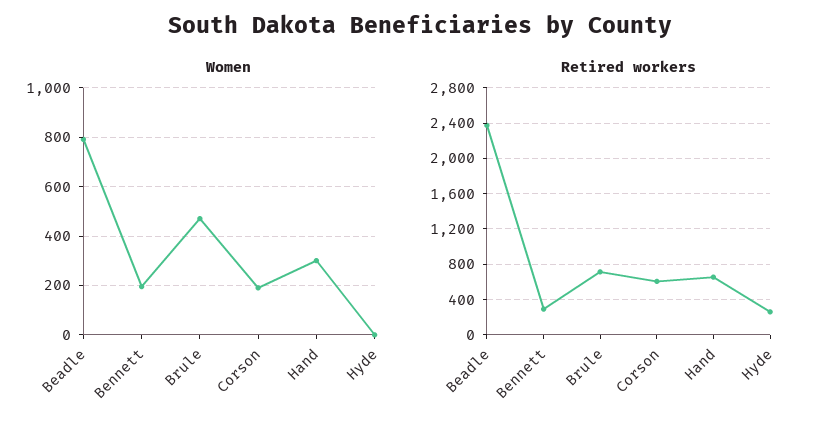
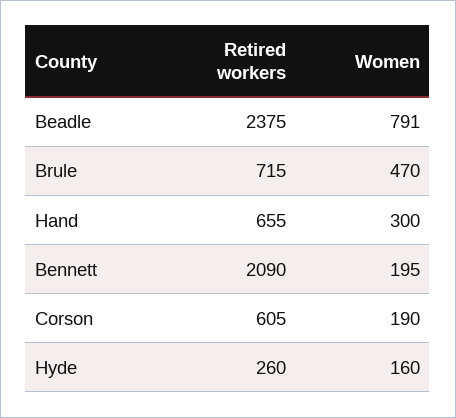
  {
    "Women": {
      "Beadle": 791,
      "Bennett": 195,
      "Brule": 470,
      "Corson": 190,
      "Hand": 300,
-     "Hyde": 0
+     "Hyde": 160
    },
    "Retired workers": {
      "Beadle": 2375,
-     "Bennett": 300,
+     "Bennett": 2090,
      "Brule": 715,
      "Corson": 605,
      "Hand": 655,
      "Hyde": 260
    }
  }

